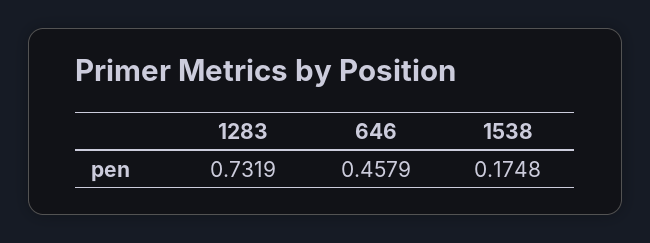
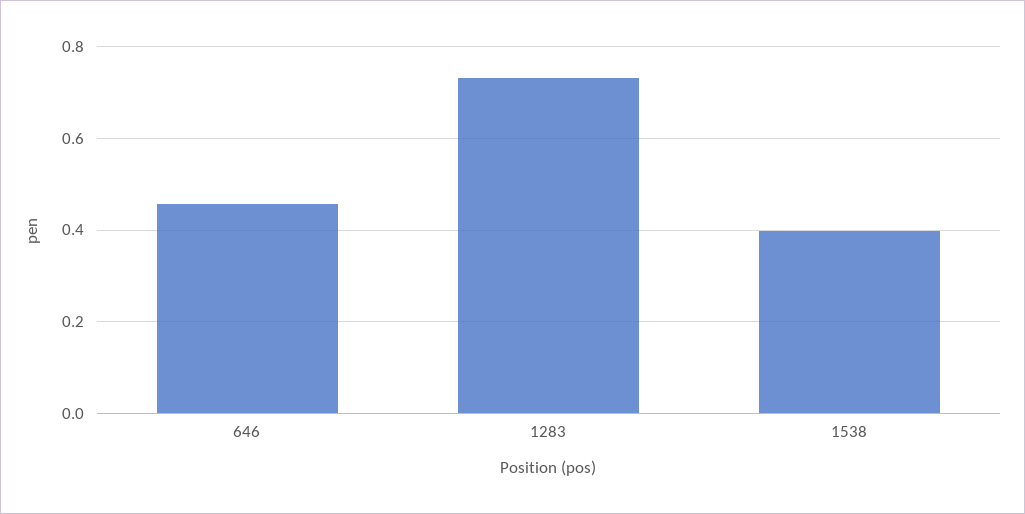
  {
    "1283": 0.7319,
    "646": 0.4579,
-   "1538": 0.1748
+   "1538": 0.4
  }

